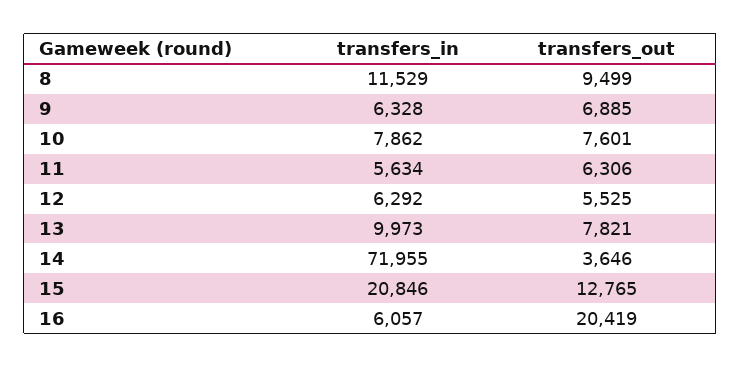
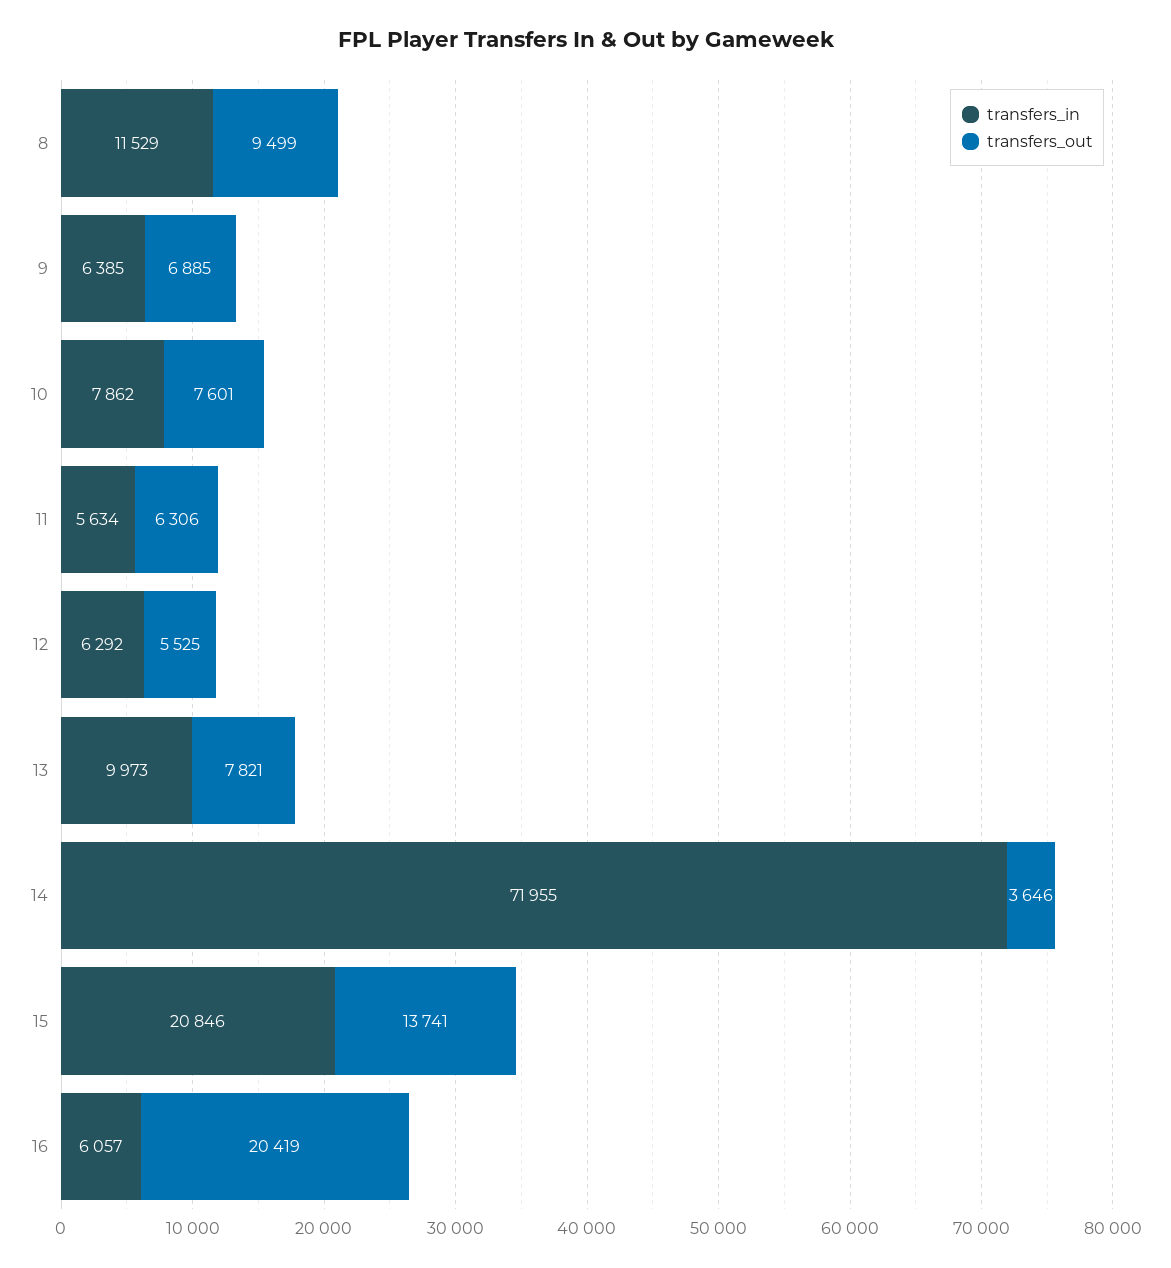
  {
    "transfers_in": {
      "8": 11529,
-     "9": 6328,
+     "9": 6385,
      "10": 7862,
      "11": 5634,
      "12": 6292,
      "13": 9973,
      "14": 71955,
      "15": 20846,
      "16": 6057
    },
    "transfers_out": {
      "8": 9499,
      "9": 6885,
      "10": 7601,
      "11": 6306,
      "12": 5525,
      "13": 7821,
      "14": 3646,
-     "15": 12765,
+     "15": 13741,
      "16": 20419
    }
  }

